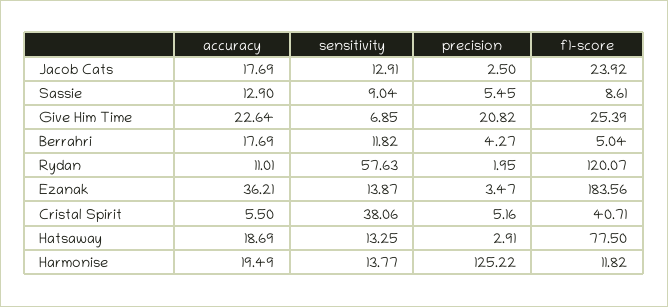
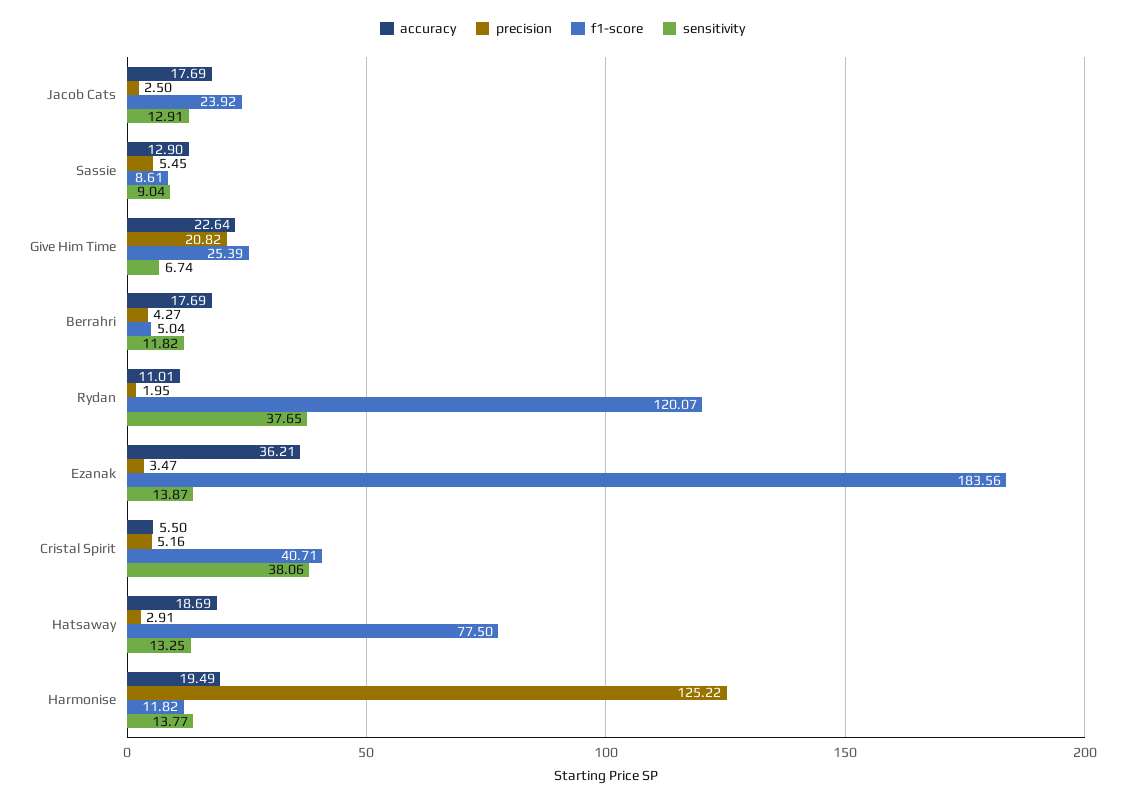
  {
    "accuracy": {
      "Jacob Cats": 17.69,
      "Sassie": 12.9,
      "Give Him Time": 22.64,
      "Berrahri": 17.69,
      "Rydan": 11.01,
      "Ezanak": 36.21,
      "Cristal Spirit": 5.5,
      "Hatsaway": 18.69,
      "Harmonise": 19.49
    },
    "sensitivity": {
      "Jacob Cats": 12.91,
      "Sassie": 9.04,
-     "Give Him Time": 6.85,
+     "Give Him Time": 6.74,
      "Berrahri": 11.82,
-     "Rydan": 57.63,
+     "Rydan": 37.65,
      "Ezanak": 13.87,
      "Cristal Spirit": 38.06,
      "Hatsaway": 13.25,
      "Harmonise": 13.77
    },
    "precision": {
      "Jacob Cats": 2.5,
      "Sassie": 5.45,
      "Give Him Time": 20.82,
      "Berrahri": 4.27,
      "Rydan": 1.95,
      "Ezanak": 3.47,
      "Cristal Spirit": 5.16,
      "Hatsaway": 2.91,
      "Harmonise": 125.22
    },
    "f1-score": {
      "Jacob Cats": 23.92,
      "Sassie": 8.61,
      "Give Him Time": 25.39,
      "Berrahri": 5.04,
      "Rydan": 120.07,
      "Ezanak": 183.56,
      "Cristal Spirit": 40.71,
      "Hatsaway": 77.5,
      "Harmonise": 11.82
    }
  }

